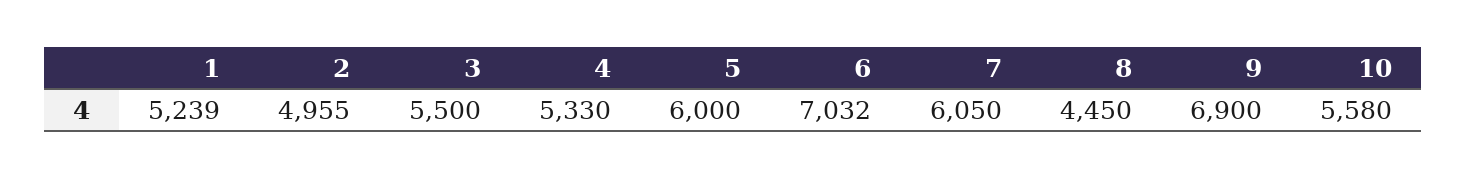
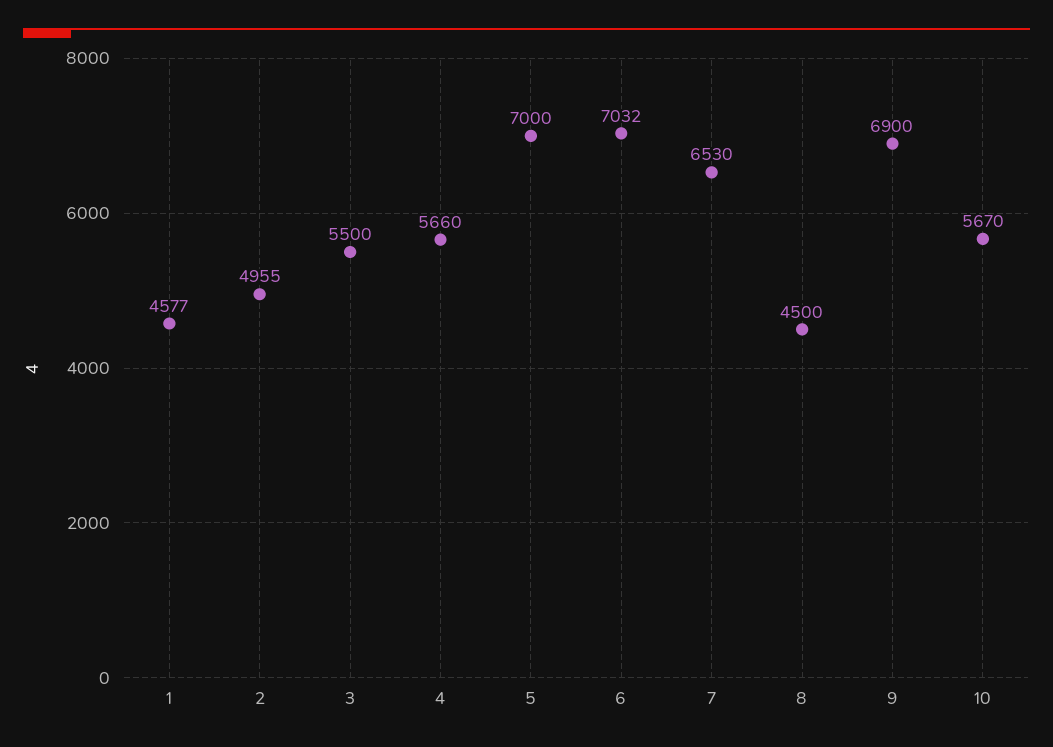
  {
-   "1": 5239,
+   "1": 4577,
    "2": 4955,
    "3": 5500,
-   "4": 5330,
+   "4": 5660,
-   "5": 6000,
+   "5": 7000,
    "6": 7032,
-   "7": 6050,
+   "7": 6530,
-   "8": 4450,
+   "8": 4500,
    "9": 6900,
-   "10": 5580
+   "10": 5670
  }

